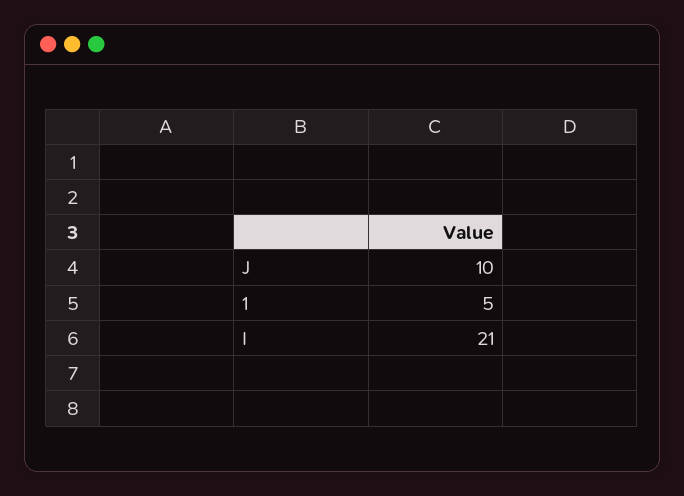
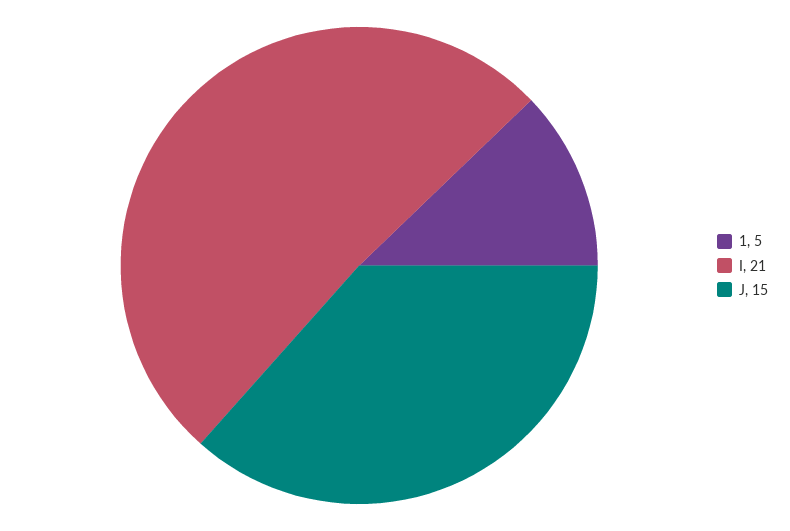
  {
-   "J": 10,
+   "J": 15,
    "1": 5,
    "I": 21
  }

